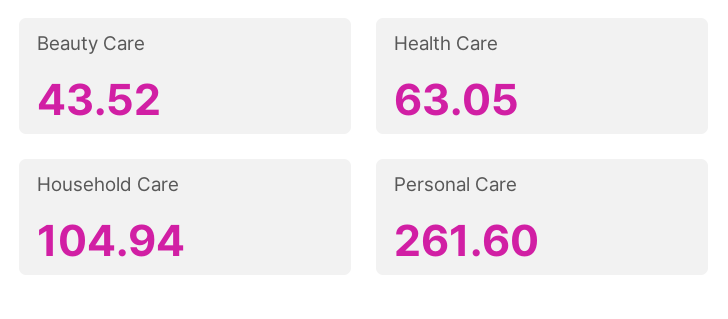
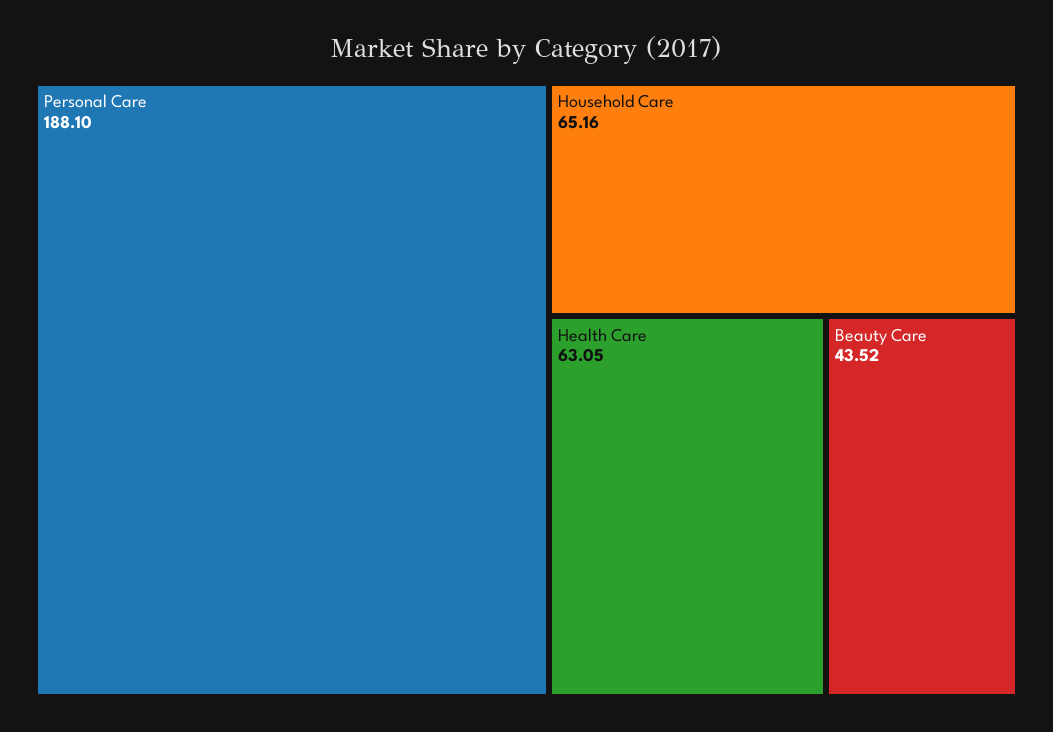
  {
    "Beauty Care": 43.52,
    "Health Care": 63.05,
-   "Household Care": 104.94,
+   "Household Care": 65.16,
-   "Personal Care": 261.6
+   "Personal Care": 188.1
  }

